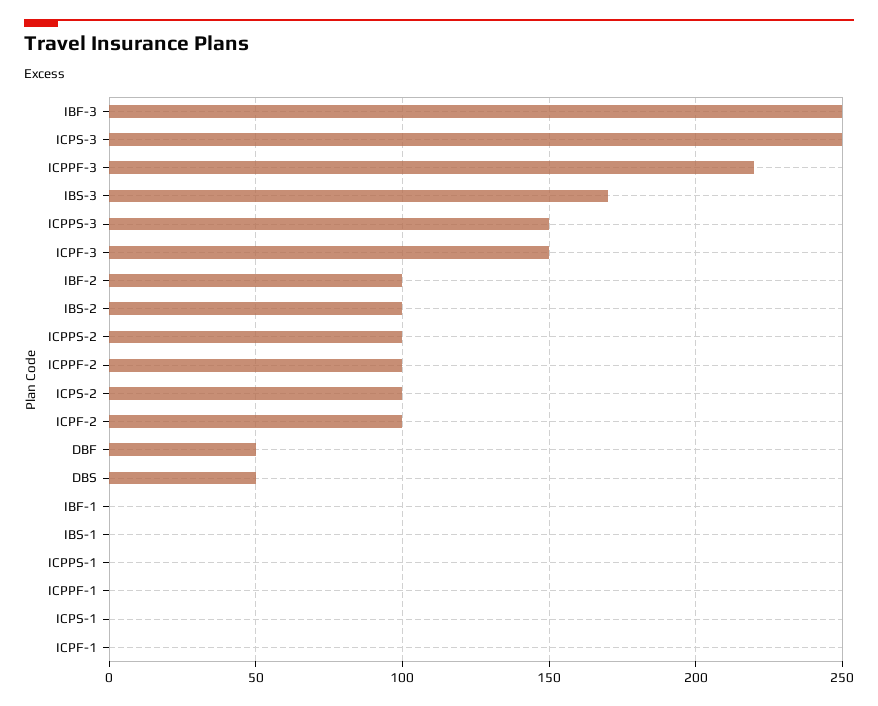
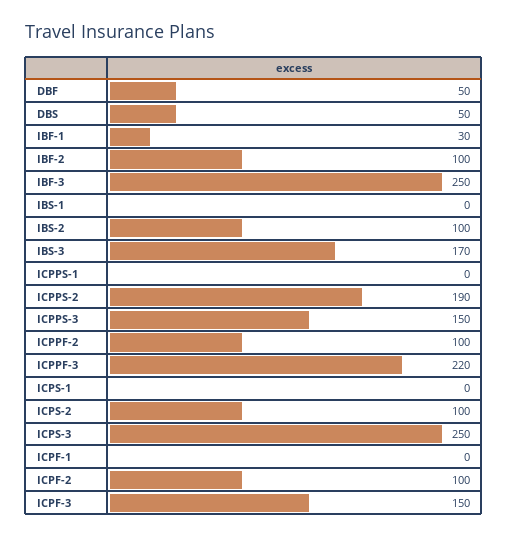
  {
    "IBF-3": 250,
    "ICPS-3": 250,
    "ICPPF-3": 220,
    "IBS-3": 170,
    "ICPPS-3": 150,
    "ICPF-3": 150,
    "IBF-2": 100,
    "IBS-2": 100,
-   "ICPPS-2": 100,
+   "ICPPS-2": 190,
    "ICPPF-2": 100,
    "ICPS-2": 100,
    "ICPF-2": 100,
    "DBF": 50,
    "DBS": 50,
-   "IBF-1": 0,
+   "IBF-1": 30,
    "IBS-1": 0,
    "ICPPS-1": 0,
-   "ICPPF-1": 0,
    "ICPS-1": 0,
    "ICPF-1": 0
  }

